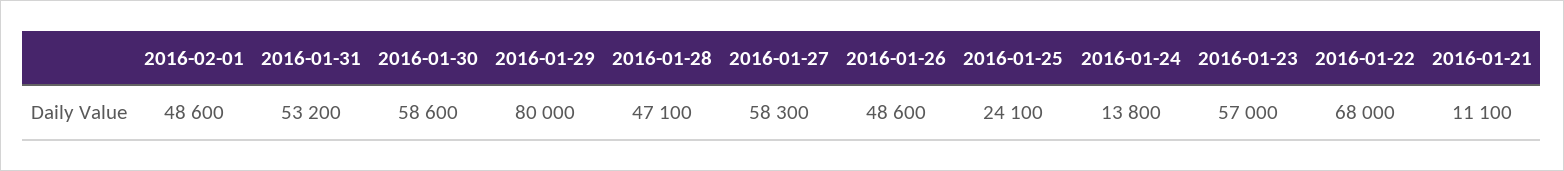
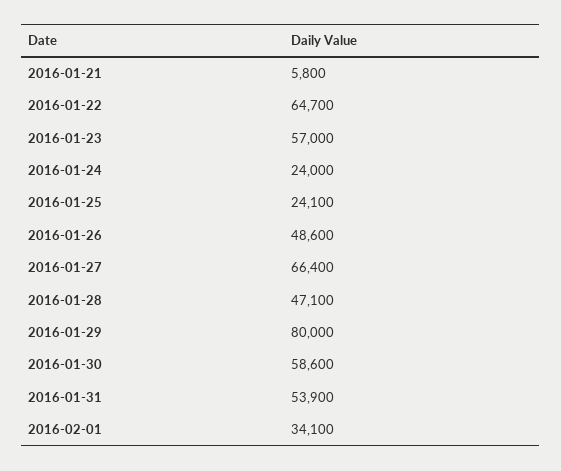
  {
-   "2016-02-01": 48600,
+   "2016-02-01": 34100,
-   "2016-01-31": 53200,
+   "2016-01-31": 53900,
    "2016-01-30": 58600,
    "2016-01-29": 80000,
    "2016-01-28": 47100,
-   "2016-01-27": 58300,
+   "2016-01-27": 66400,
    "2016-01-26": 48600,
    "2016-01-25": 24100,
-   "2016-01-24": 13800,
+   "2016-01-24": 24000,
    "2016-01-23": 57000,
-   "2016-01-22": 68000,
+   "2016-01-22": 64700,
-   "2016-01-21": 11100
+   "2016-01-21": 5800
  }

